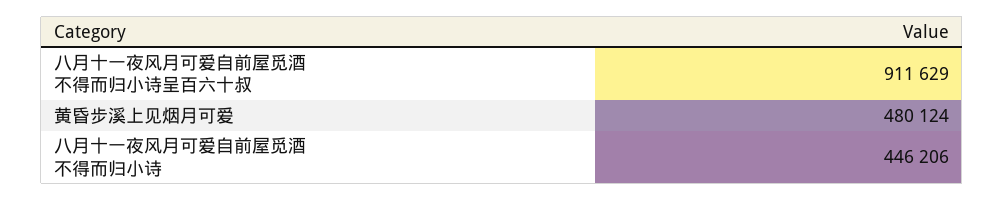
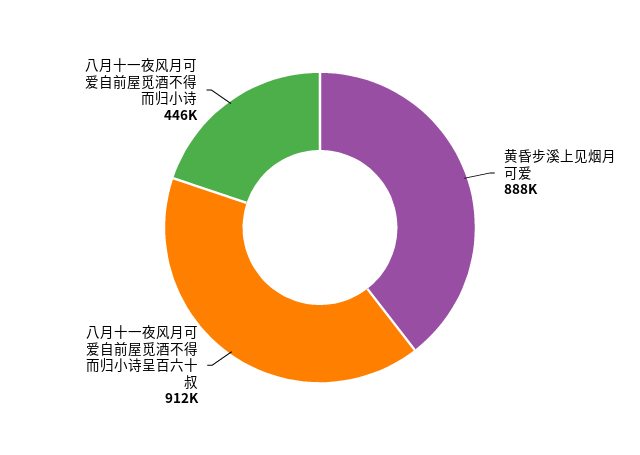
  {
    "八月十一夜风月可爱自前屋觅酒不得而归小诗呈百六十叔": 911629,
-   "黄昏步溪上见烟月可爱": 480124,
+   "黄昏步溪上见烟月可爱": 888000,
    "八月十一夜风月可爱自前屋觅酒不得而归小诗": 446206
  }

